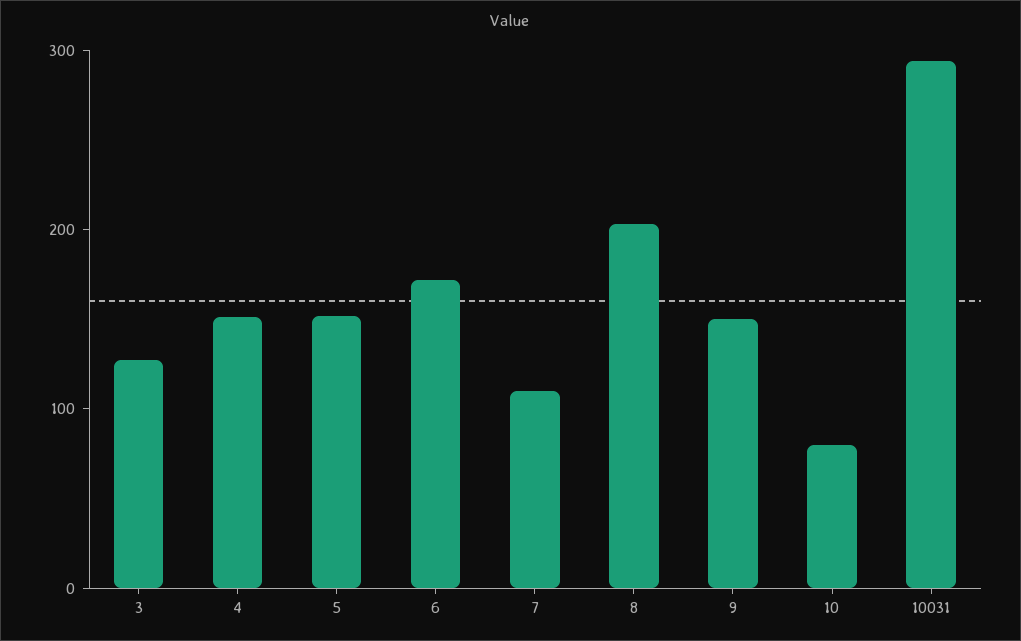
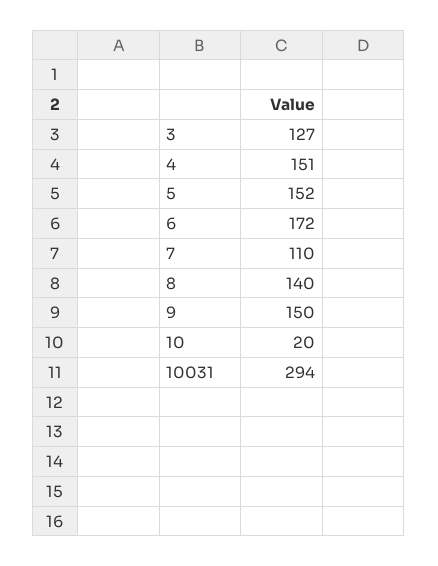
  {
    "3": 127,
    "4": 151,
    "5": 152,
    "6": 172,
    "7": 110,
-   "8": 200,
+   "8": 140,
    "9": 150,
-   "10": 80,
+   "10": 20,
    "10031": 294
  }

